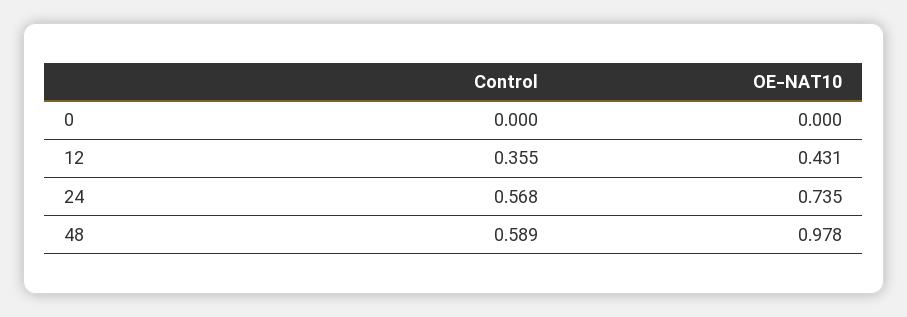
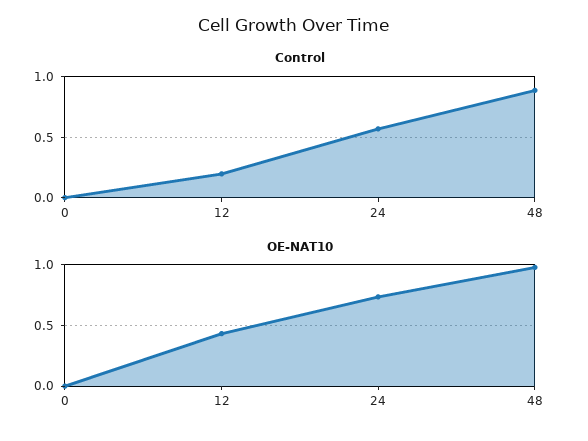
  {
    "Control": {
      "0": 0,
-     "12": 0.355,
+     "12": 0.2,
      "24": 0.568,
-     "48": 0.589
+     "48": 0.9
    },
    "OE-NAT10": {
      "0": 0,
      "12": 0.431,
      "24": 0.735,
      "48": 0.978
    }
  }

